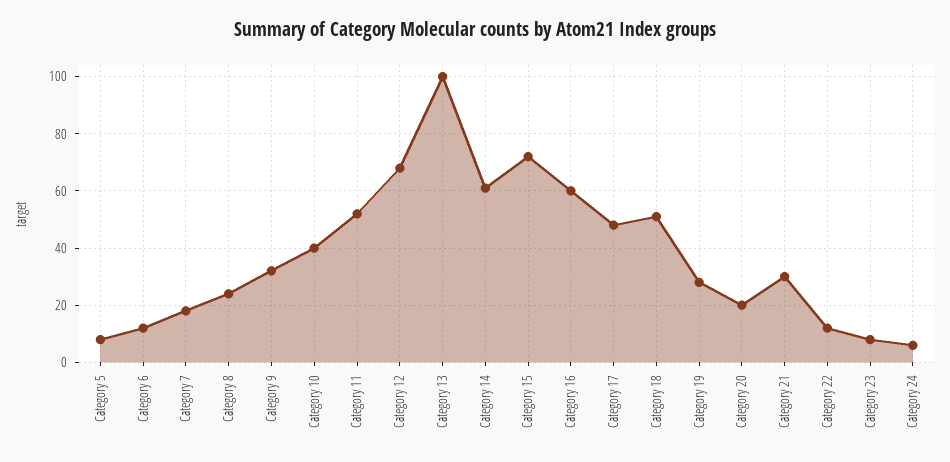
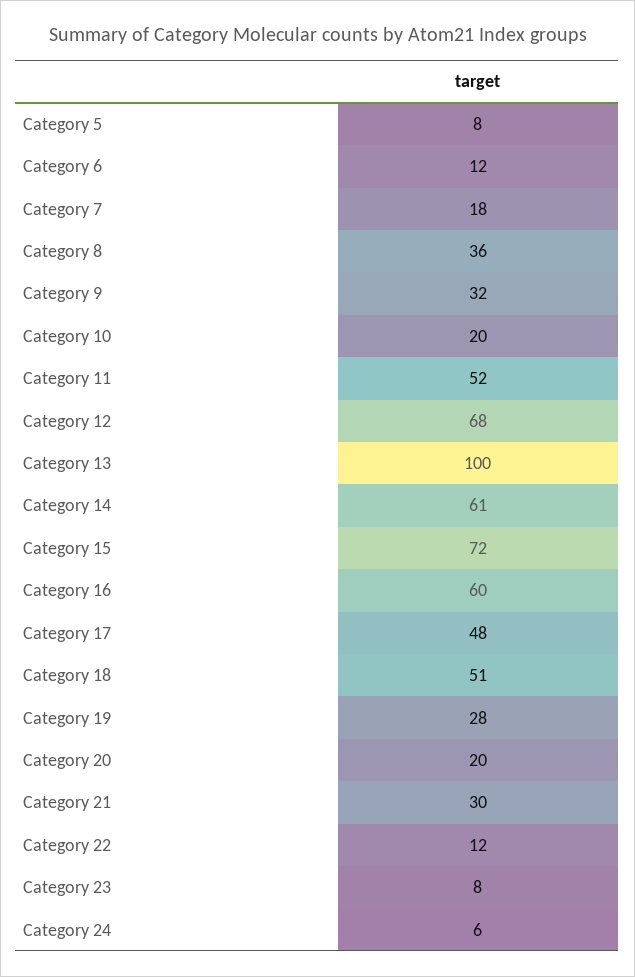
  {
    "Category 5": 8,
    "Category 6": 12,
    "Category 7": 18,
-   "Category 8": 25,
+   "Category 8": 36,
    "Category 9": 32,
-   "Category 10": 40,
+   "Category 10": 20,
    "Category 11": 52,
    "Category 12": 68,
    "Category 13": 100,
    "Category 14": 61,
    "Category 15": 72,
    "Category 16": 60,
    "Category 17": 48,
    "Category 18": 51,
    "Category 19": 28,
    "Category 20": 20,
    "Category 21": 30,
    "Category 22": 12,
    "Category 23": 8,
    "Category 24": 6
  }

